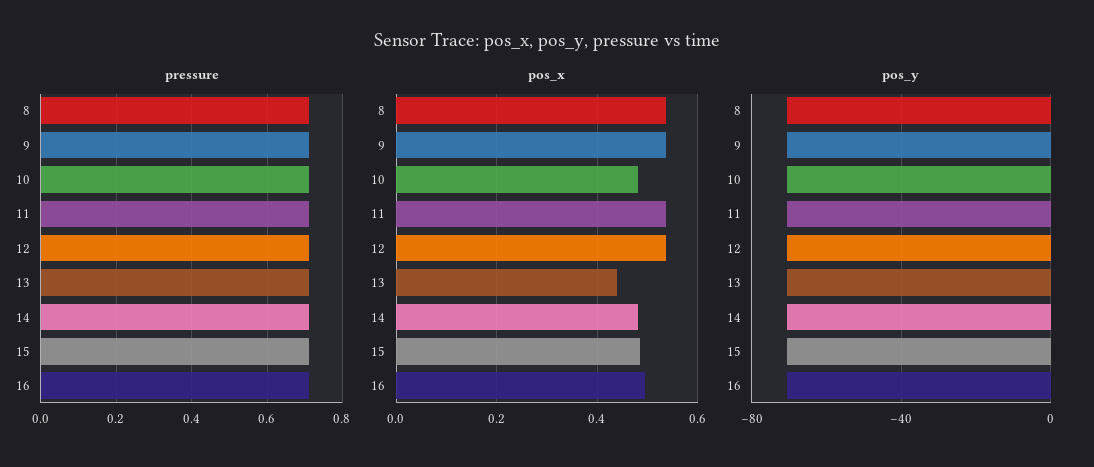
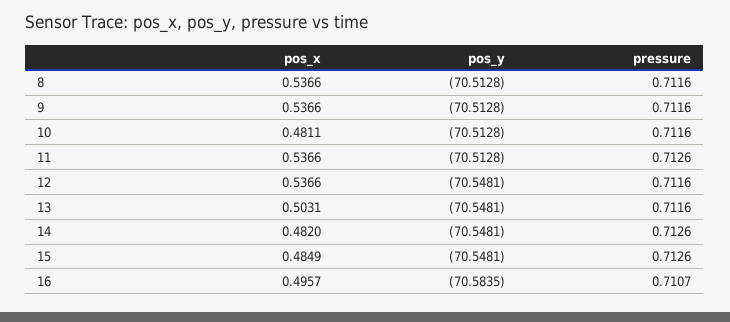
  {
    "pressure": {
      "8": 0.7116,
      "9": 0.7116,
      "10": 0.7116,
      "11": 0.7126,
      "12": 0.7116,
      "13": 0.7116,
      "14": 0.7126,
      "15": 0.7126,
      "16": 0.7107
    },
    "pos_x": {
      "8": 0.5366,
      "9": 0.5366,
      "10": 0.4811,
      "11": 0.5366,
      "12": 0.5366,
-     "13": 0.44,
+     "13": 0.5031,
      "14": 0.482,
      "15": 0.4849,
      "16": 0.4957
    },
    "pos_y": {
      "8": -70.5128,
      "9": -70.5128,
      "10": -70.5128,
      "11": -70.5128,
      "12": -70.5481,
      "13": -70.5481,
      "14": -70.5481,
      "15": -70.5481,
      "16": -70.5835
    }
  }

